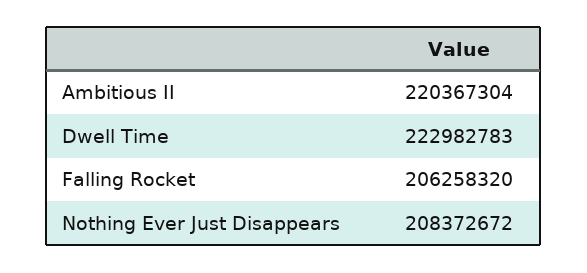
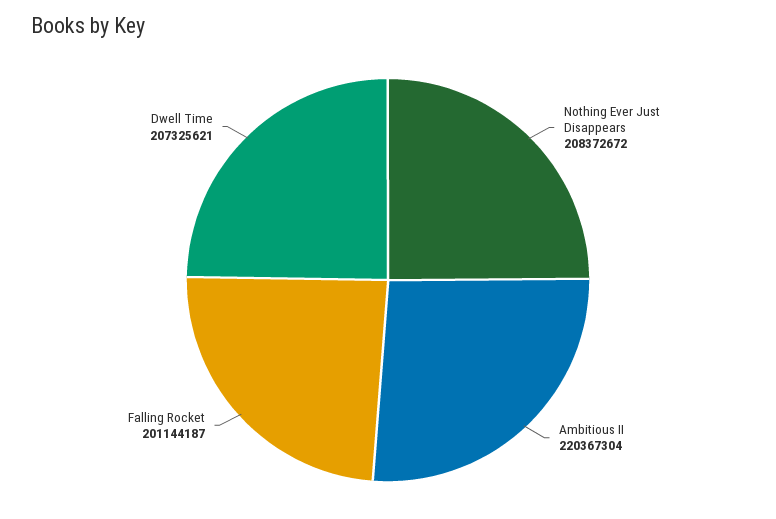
  {
    "Ambitious II": 220367304,
-   "Dwell Time": 222982783,
+   "Dwell Time": 207325621,
-   "Falling Rocket": 206258320,
+   "Falling Rocket": 201144187,
    "Nothing Ever Just Disappears": 208372672
  }

